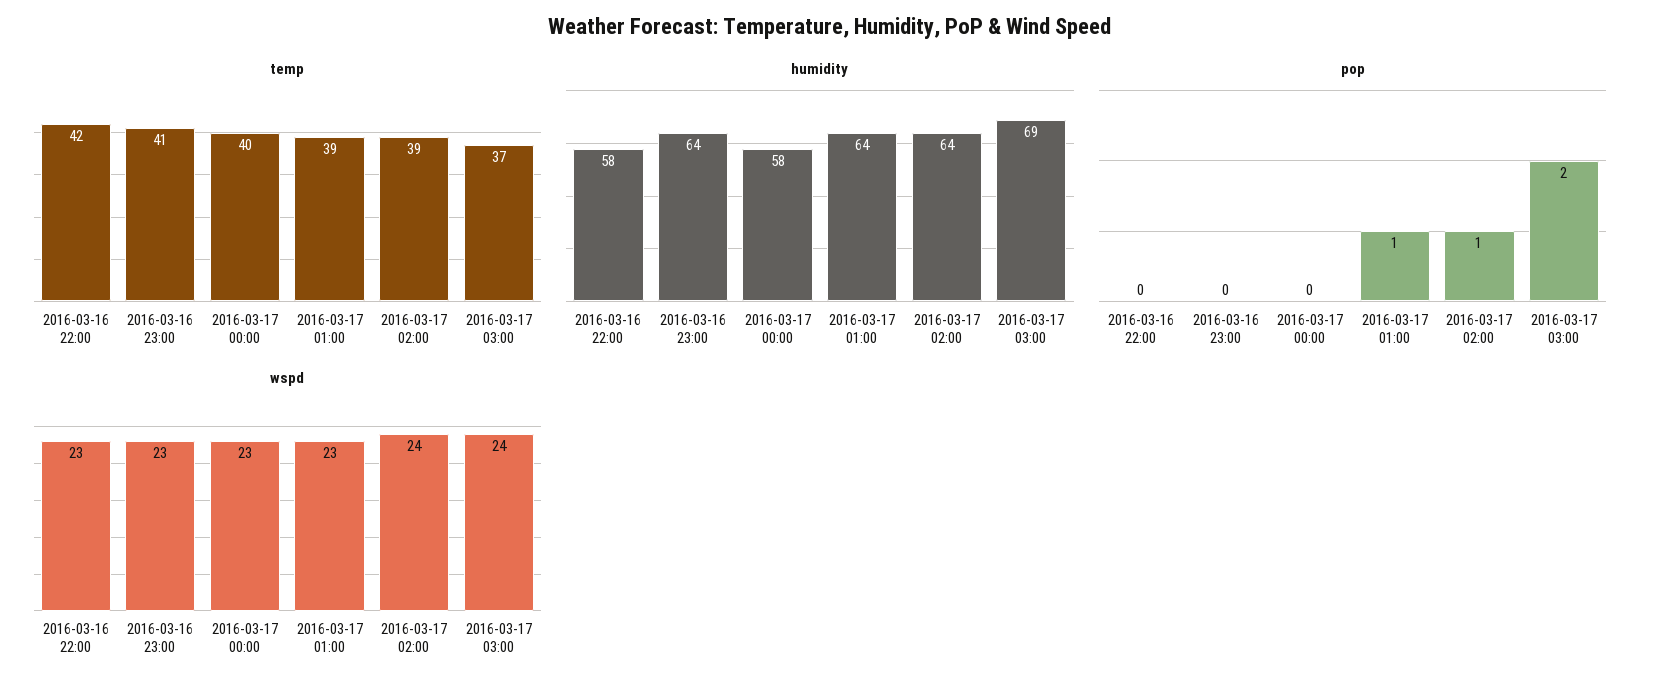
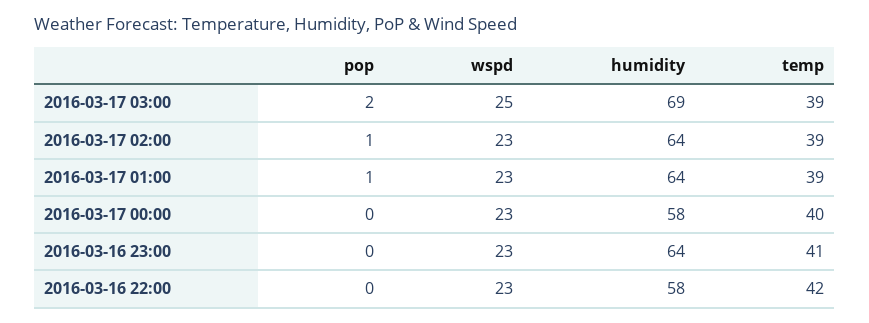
  {
    "temp": {
      "2016-03-16 22:00": 42,
      "2016-03-16 23:00": 41,
      "2016-03-17 00:00": 40,
      "2016-03-17 01:00": 39,
      "2016-03-17 02:00": 39,
-     "2016-03-17 03:00": 37
+     "2016-03-17 03:00": 39
    },
    "humidity": {
      "2016-03-16 22:00": 58,
      "2016-03-16 23:00": 64,
      "2016-03-17 00:00": 58,
      "2016-03-17 01:00": 64,
      "2016-03-17 02:00": 64,
      "2016-03-17 03:00": 69
    },
    "pop": {
      "2016-03-16 22:00": 0,
      "2016-03-16 23:00": 0,
      "2016-03-17 00:00": 0,
      "2016-03-17 01:00": 1,
      "2016-03-17 02:00": 1,
      "2016-03-17 03:00": 2
    },
    "wspd": {
      "2016-03-16 22:00": 23,
      "2016-03-16 23:00": 23,
      "2016-03-17 00:00": 23,
      "2016-03-17 01:00": 23,
-     "2016-03-17 02:00": 24,
+     "2016-03-17 02:00": 23,
-     "2016-03-17 03:00": 24
+     "2016-03-17 03:00": 25
    }
  }

